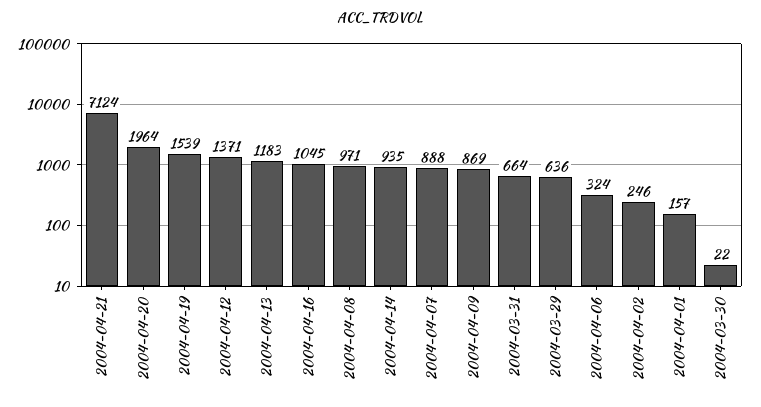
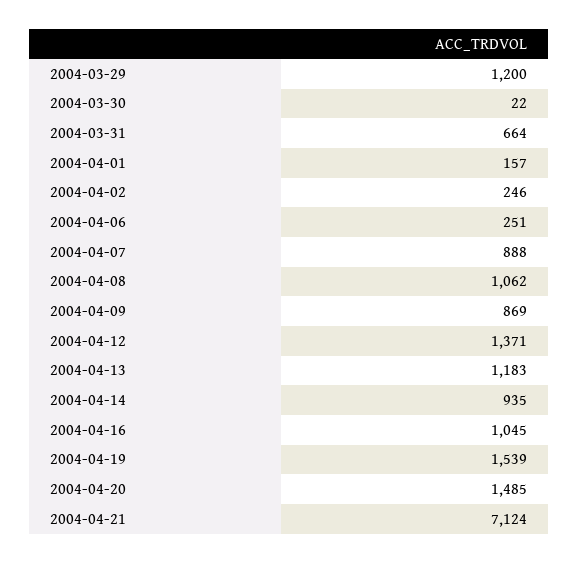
  {
    "2004-04-21": 7124,
-   "2004-04-20": 1964,
+   "2004-04-20": 1485,
    "2004-04-19": 1539,
    "2004-04-12": 1371,
    "2004-04-13": 1183,
    "2004-04-16": 1045,
-   "2004-04-08": 971,
+   "2004-04-08": 1062,
    "2004-04-14": 935,
    "2004-04-07": 888,
    "2004-04-09": 869,
    "2004-03-31": 664,
-   "2004-03-29": 636,
+   "2004-03-29": 1200,
-   "2004-04-06": 324,
+   "2004-04-06": 251,
    "2004-04-02": 246,
    "2004-04-01": 157,
    "2004-03-30": 22
  }

